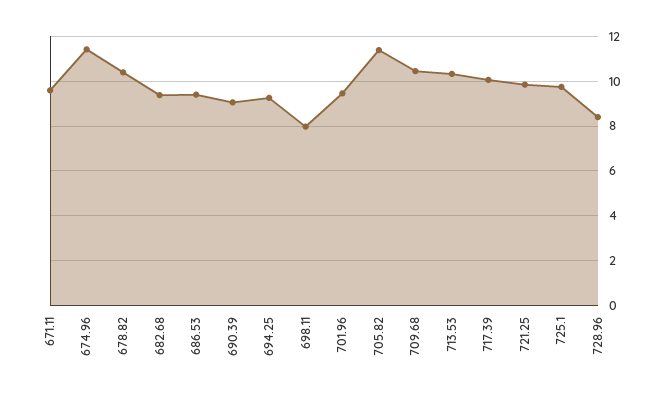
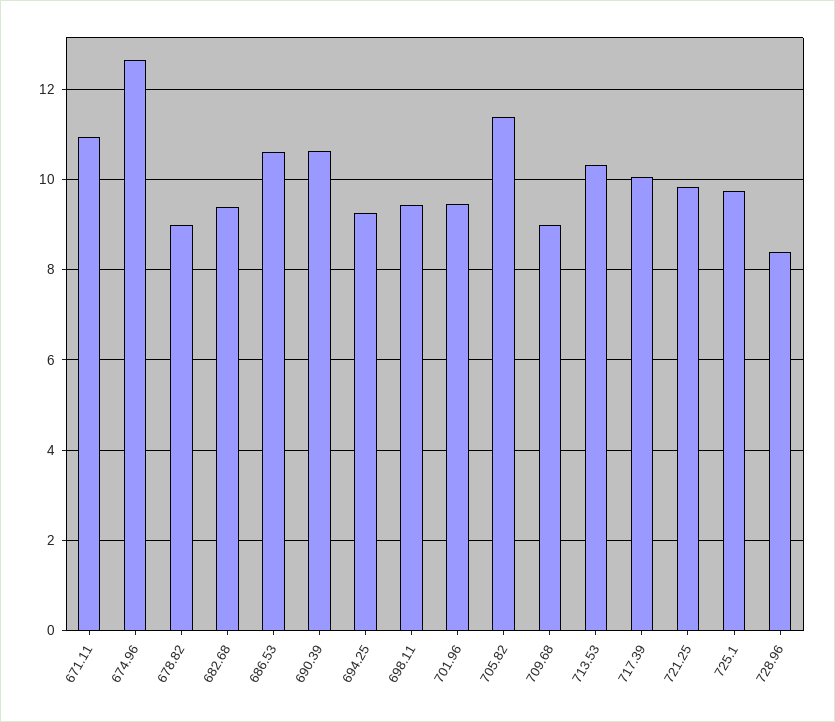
  {
-   "671.11": 9.5,
+   "671.11": 11,
-   "674.96": 11.5,
+   "674.96": 12.6,
-   "678.82": 10.5,
+   "678.82": 9,
    "682.68": 9.4,
-   "686.53": 9.5,
+   "686.53": 10.6,
-   "690.39": 9,
+   "690.39": 10.6,
    "694.25": 9.2,
-   "698.11": 8,
+   "698.11": 9.4,
    "701.96": 9.4,
    "705.82": 11.4,
-   "709.68": 10.5,
+   "709.68": 9,
    "713.53": 10.4,
    "717.39": 10,
    "721.25": 9.8,
    "725.1": 9.8,
    "728.96": 8.4
  }

